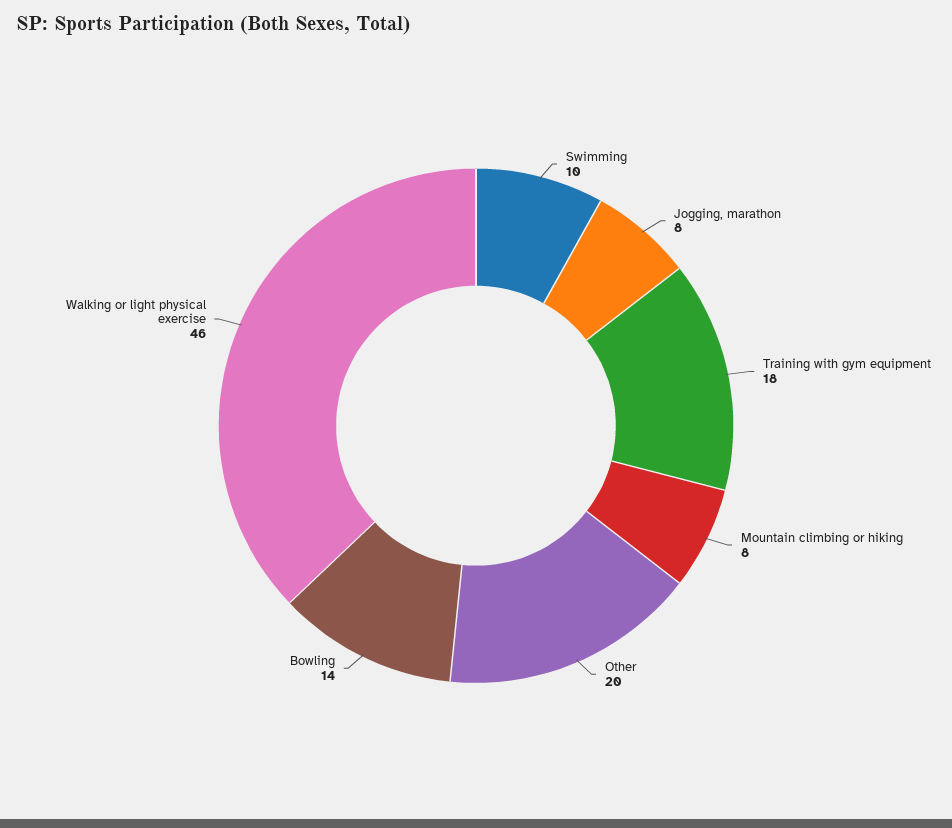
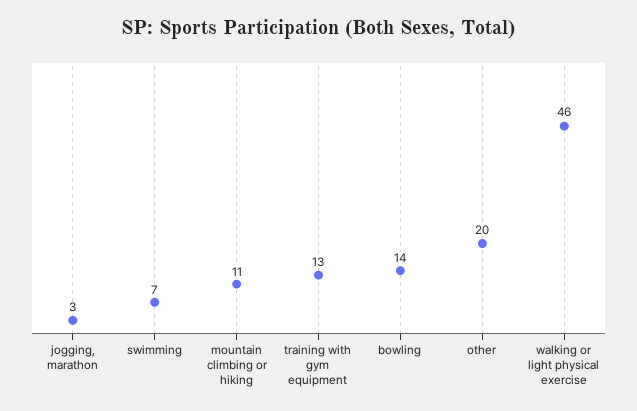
  {
-   "Swimming": 10,
+   "Swimming": 7,
-   "Jogging, marathon": 8,
+   "Jogging, marathon": 3,
-   "Training with gym equipment": 18,
+   "Training with gym equipment": 13,
-   "Mountain climbing or hiking": 8,
+   "Mountain climbing or hiking": 11,
    "Other": 20,
    "Bowling": 14,
    "Walking or light physical exercise": 46
  }

